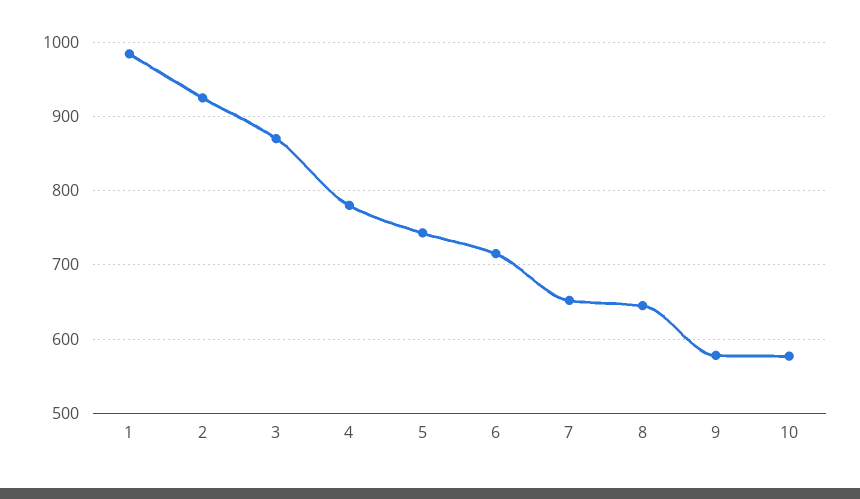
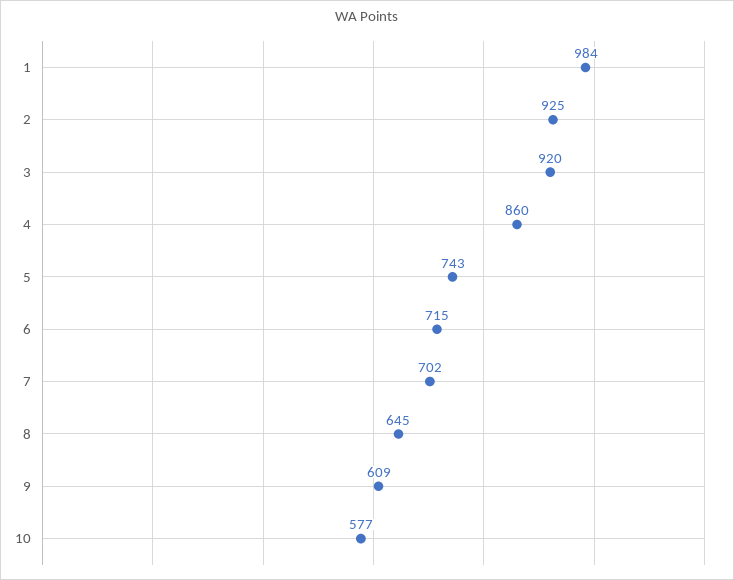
  {
    "1": 984,
    "2": 925,
-   "3": 870,
+   "3": 920,
-   "4": 780,
+   "4": 860,
    "5": 743,
    "6": 715,
-   "7": 650,
+   "7": 702,
    "8": 645,
-   "9": 580,
+   "9": 609,
    "10": 577
  }

